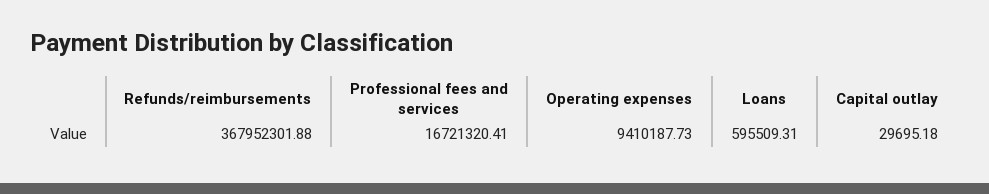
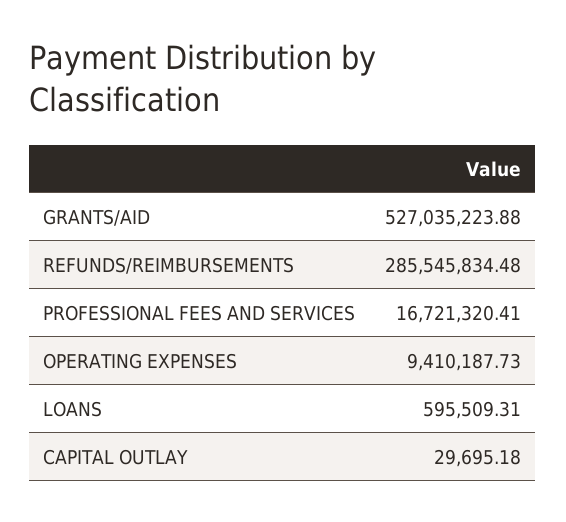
  {
-   "Refunds/reimbursements": 367952301.88,
+   "Refunds/reimbursements": 285545834.48,
    "Professional fees and services": 16721320.41,
    "Operating expenses": 9410187.73,
    "Loans": 595509.31,
-   "Capital outlay": 29695.18
+   "Capital outlay": 29695.18,
+   "GRANTS/AID": 527035223.88
  }

